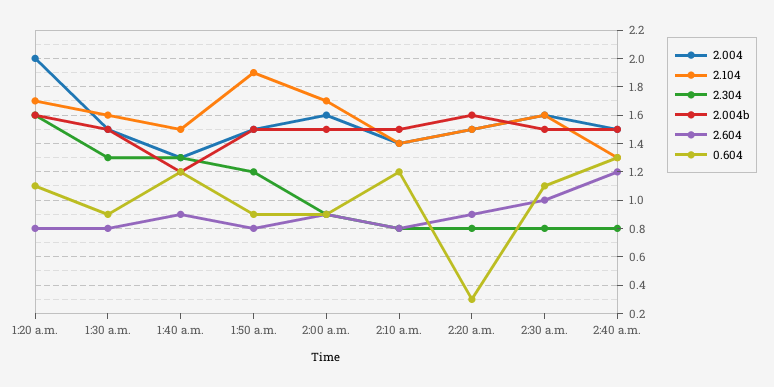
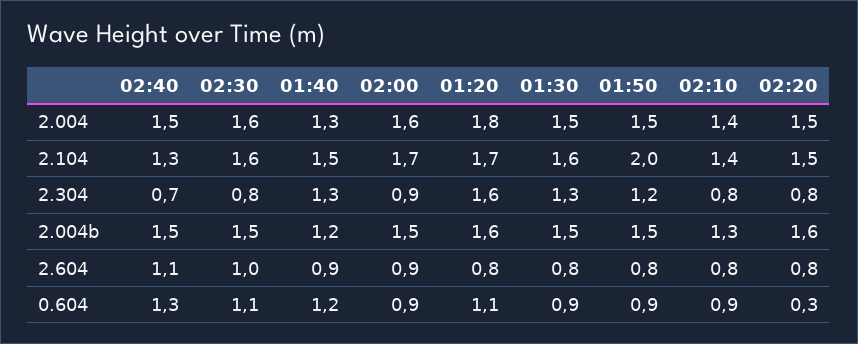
  {
    "2.004": {
-     "1:20 a.m.": 2,
+     "1:20 a.m.": 1.8,
      "1:30 a.m.": 1.5,
      "1:40 a.m.": 1.3,
      "1:50 a.m.": 1.5,
      "2:00 a.m.": 1.6,
      "2:10 a.m.": 1.4,
      "2:20 a.m.": 1.5,
      "2:30 a.m.": 1.6,
      "2:40 a.m.": 1.5
    },
    "2.104": {
      "1:20 a.m.": 1.7,
      "1:30 a.m.": 1.6,
      "1:40 a.m.": 1.5,
-     "1:50 a.m.": 1.9,
+     "1:50 a.m.": 2,
      "2:00 a.m.": 1.7,
      "2:10 a.m.": 1.4,
      "2:20 a.m.": 1.5,
      "2:30 a.m.": 1.6,
      "2:40 a.m.": 1.3
    },
    "2.304": {
      "1:20 a.m.": 1.6,
      "1:30 a.m.": 1.3,
      "1:40 a.m.": 1.3,
      "1:50 a.m.": 1.2,
      "2:00 a.m.": 0.9,
      "2:10 a.m.": 0.8,
      "2:20 a.m.": 0.8,
      "2:30 a.m.": 0.8,
-     "2:40 a.m.": 0.8
+     "2:40 a.m.": 0.7
    },
    "2.004b": {
      "1:20 a.m.": 1.6,
      "1:30 a.m.": 1.5,
      "1:40 a.m.": 1.2,
      "1:50 a.m.": 1.5,
      "2:00 a.m.": 1.5,
-     "2:10 a.m.": 1.5,
+     "2:10 a.m.": 1.3,
      "2:20 a.m.": 1.6,
      "2:30 a.m.": 1.5,
      "2:40 a.m.": 1.5
    },
    "2.604": {
      "1:20 a.m.": 0.8,
      "1:30 a.m.": 0.8,
      "1:40 a.m.": 0.9,
      "1:50 a.m.": 0.8,
      "2:00 a.m.": 0.9,
      "2:10 a.m.": 0.8,
-     "2:20 a.m.": 0.9,
+     "2:20 a.m.": 0.8,
      "2:30 a.m.": 1,
-     "2:40 a.m.": 1.2
+     "2:40 a.m.": 1.1
    },
    "0.604": {
      "1:20 a.m.": 1.1,
      "1:30 a.m.": 0.9,
      "1:40 a.m.": 1.2,
      "1:50 a.m.": 0.9,
      "2:00 a.m.": 0.9,
-     "2:10 a.m.": 1.2,
+     "2:10 a.m.": 0.9,
      "2:20 a.m.": 0.3,
      "2:30 a.m.": 1.1,
      "2:40 a.m.": 1.3
    }
  }

